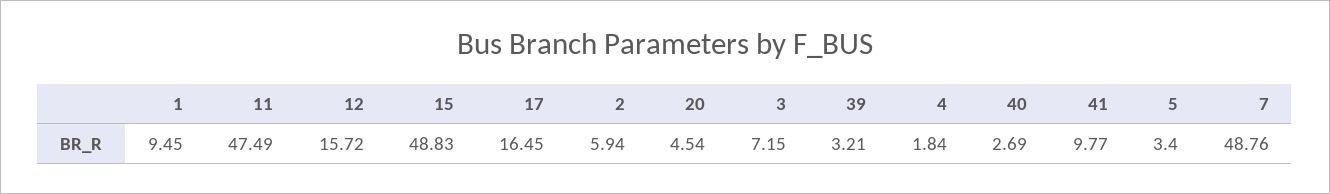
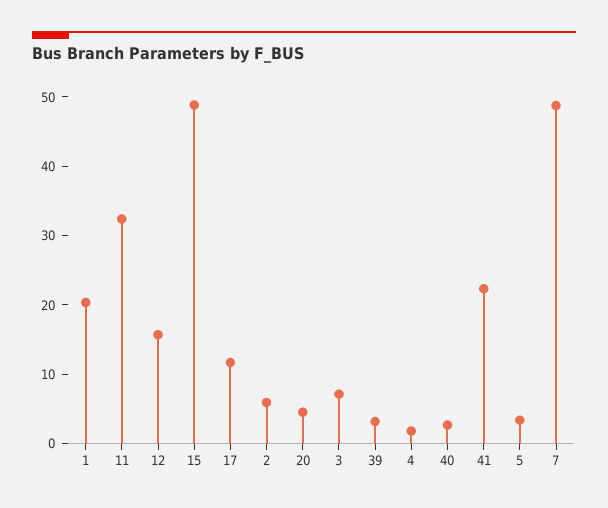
  {
-   "1": 9.45,
+   "1": 20,
-   "11": 47.49,
+   "11": 32,
    "12": 15.72,
    "15": 48.83,
-   "17": 16.45,
+   "17": 12,
    "2": 5.94,
    "20": 4.54,
    "3": 7.15,
    "39": 3.21,
    "4": 1.84,
    "40": 2.69,
-   "41": 9.77,
+   "41": 22,
    "5": 3.4,
    "7": 48.76
  }

